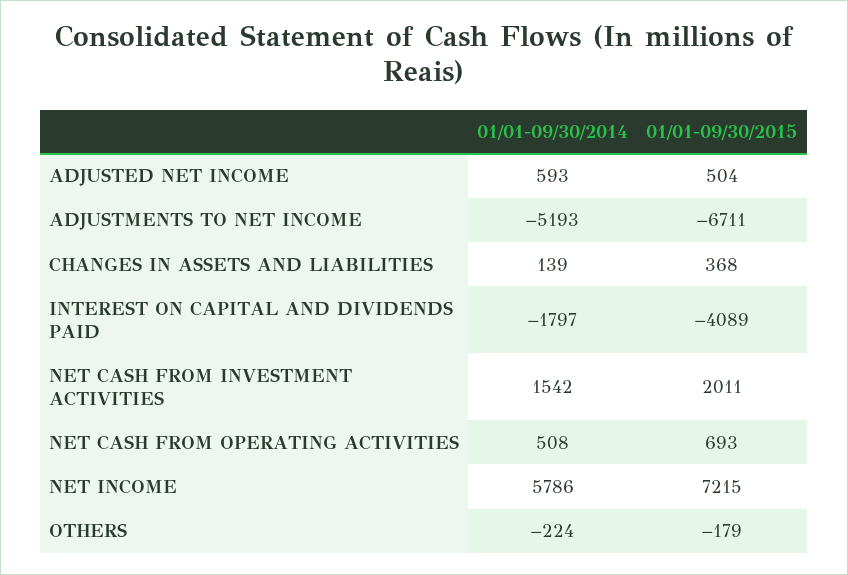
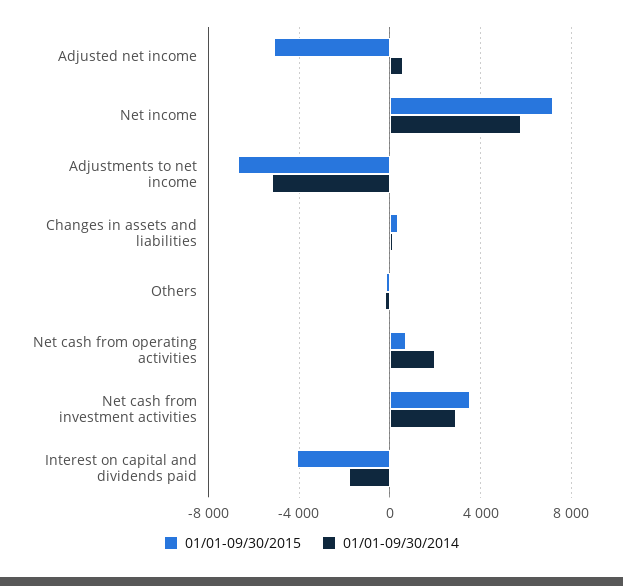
  {
    "01/01-09/30/2014": {
      "ADJUSTED NET INCOME": 593,
      "ADJUSTMENTS TO NET INCOME": -5193,
      "CHANGES IN ASSETS AND LIABILITIES": 139,
      "INTEREST ON CAPITAL AND DIVIDENDS PAID": -1797,
-     "NET CASH FROM INVESTMENT ACTIVITIES": 1542,
+     "NET CASH FROM INVESTMENT ACTIVITIES": 3000,
-     "NET CASH FROM OPERATING ACTIVITIES": 508,
+     "NET CASH FROM OPERATING ACTIVITIES": 2000,
      "NET INCOME": 5786,
      "OTHERS": -224
    },
    "01/01-09/30/2015": {
-     "ADJUSTED NET INCOME": 504,
+     "ADJUSTED NET INCOME": -5000,
      "ADJUSTMENTS TO NET INCOME": -6711,
      "CHANGES IN ASSETS AND LIABILITIES": 368,
      "INTEREST ON CAPITAL AND DIVIDENDS PAID": -4089,
-     "NET CASH FROM INVESTMENT ACTIVITIES": 2011,
+     "NET CASH FROM INVESTMENT ACTIVITIES": 3500,
      "NET CASH FROM OPERATING ACTIVITIES": 693,
      "NET INCOME": 7215,
      "OTHERS": -179
    }
  }

